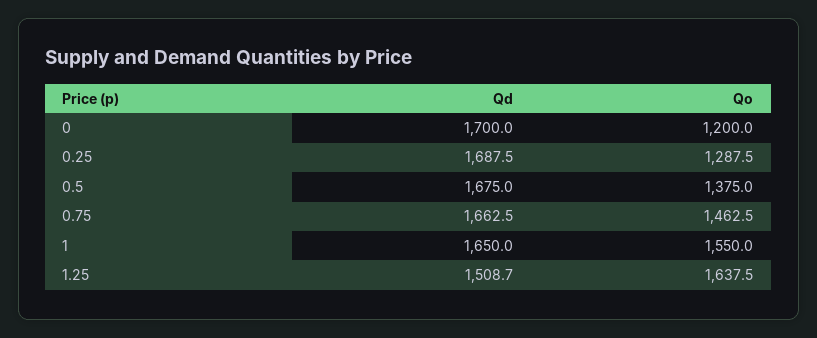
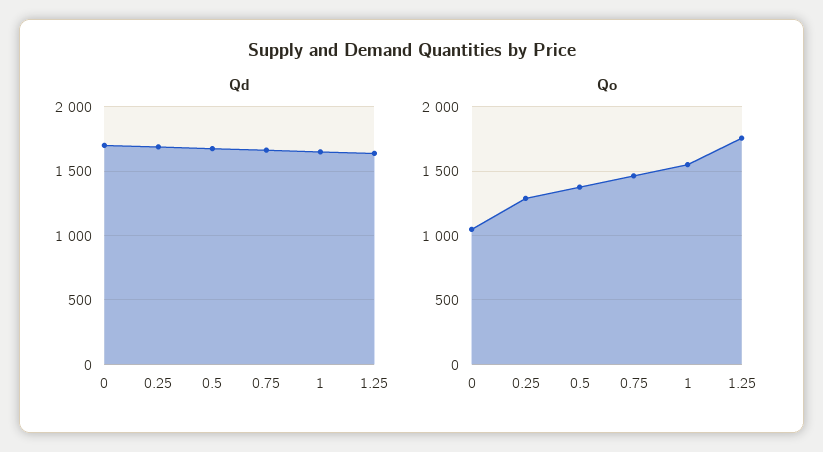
  {
    "Qd": {
      "0": 1700,
      "0.25": 1687.5,
      "0.5": 1675,
      "0.75": 1662.5,
      "1": 1650,
-     "1.25": 1508.7
+     "1.25": 1650
    },
    "Qo": {
-     "0": 1200,
+     "0": 1050,
      "0.25": 1287.5,
      "0.5": 1375,
      "0.75": 1462.5,
      "1": 1550,
-     "1.25": 1637.5
+     "1.25": 1750
    }
  }

